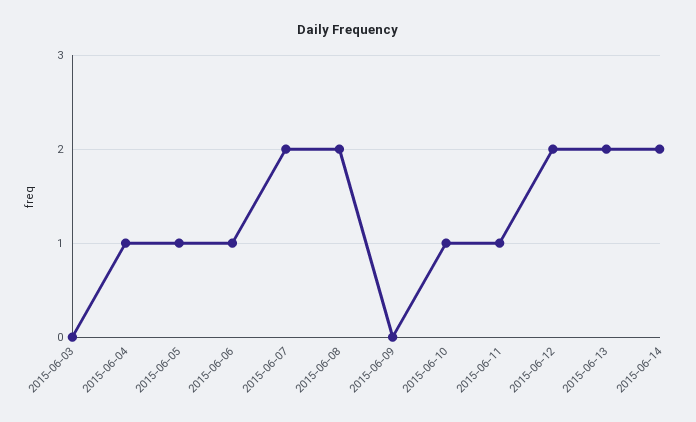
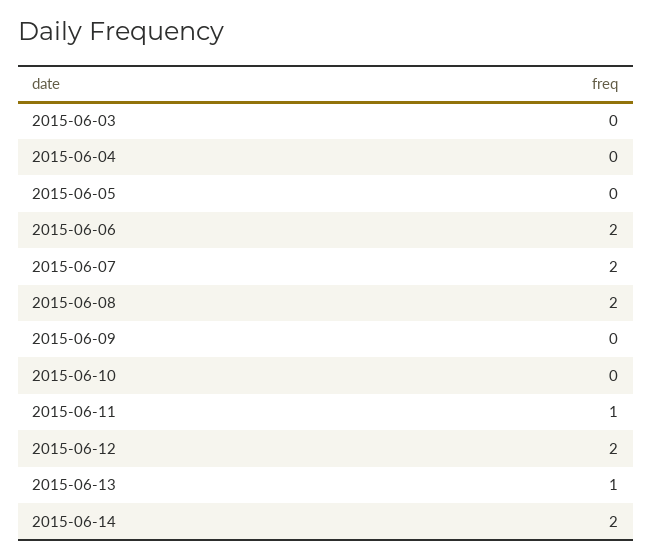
  {
    "2015-06-03": 0,
-   "2015-06-04": 1,
+   "2015-06-04": 0,
-   "2015-06-05": 1,
+   "2015-06-05": 0,
-   "2015-06-06": 1,
+   "2015-06-06": 2,
    "2015-06-07": 2,
    "2015-06-08": 2,
    "2015-06-09": 0,
-   "2015-06-10": 1,
+   "2015-06-10": 0,
    "2015-06-11": 1,
    "2015-06-12": 2,
-   "2015-06-13": 2,
+   "2015-06-13": 1,
    "2015-06-14": 2
  }

